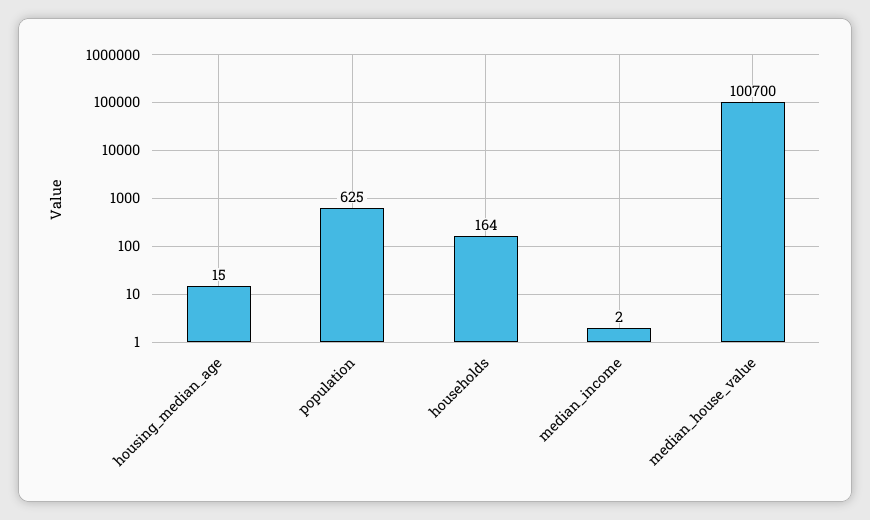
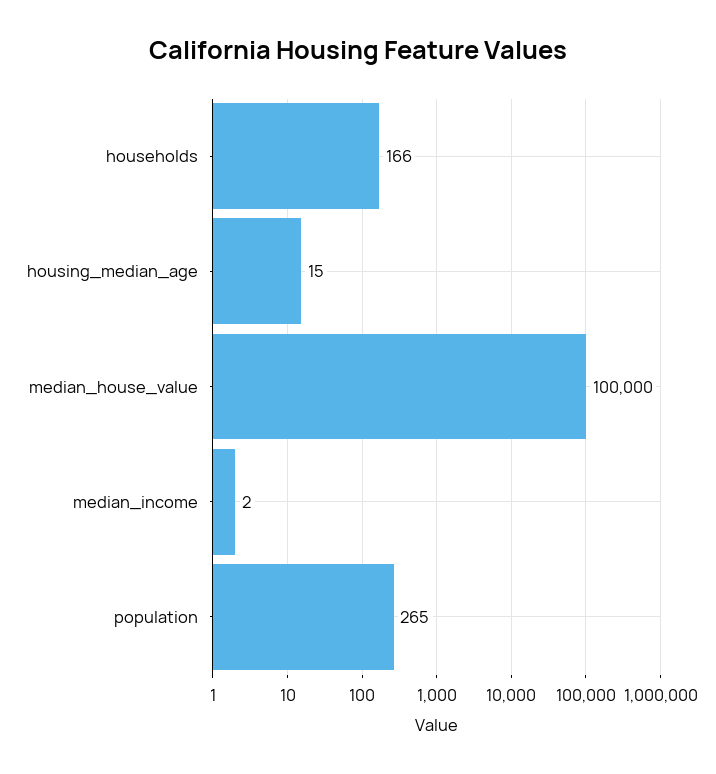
  {
    "housing_median_age": 15,
-   "population": 625,
+   "population": 265,
-   "households": 164,
+   "households": 166,
    "median_income": 2,
-   "median_house_value": 100700
+   "median_house_value": 100000
  }

